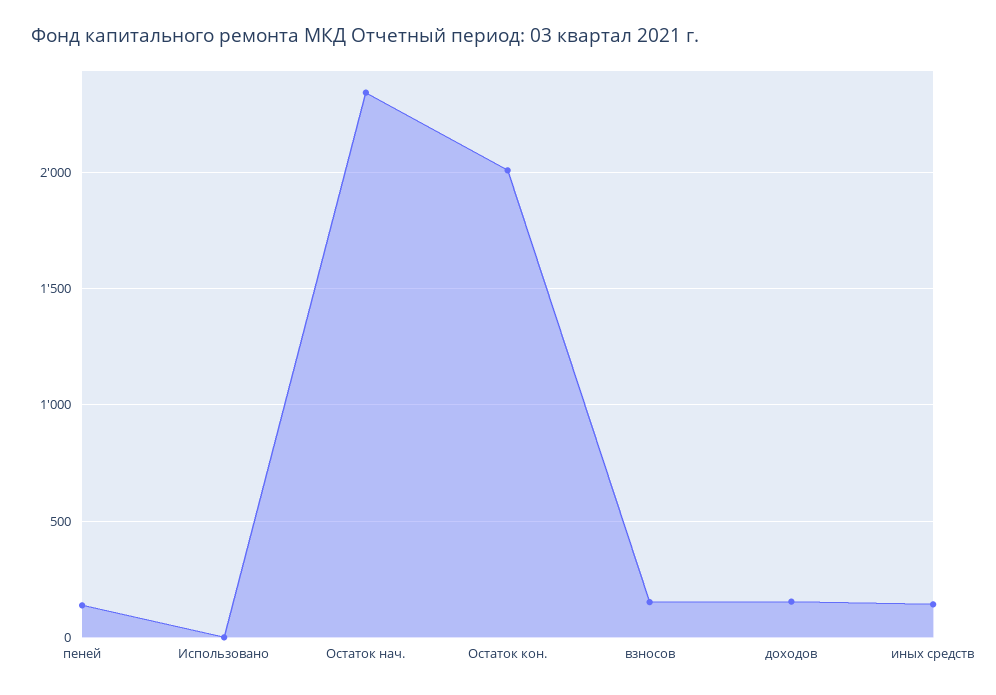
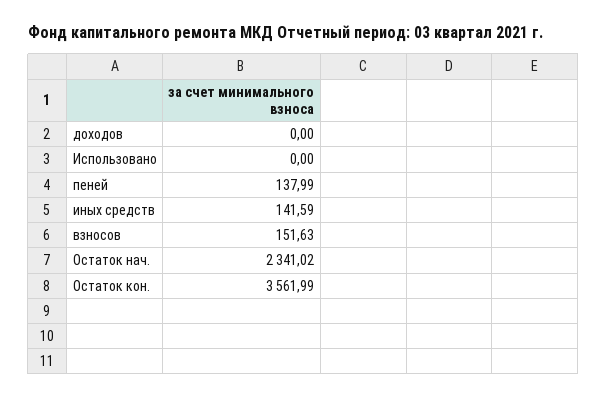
  {
    "пеней": 137.99,
    "Использовано": 0,
    "Остаток нач.": 2341.02,
-   "Остаток кон.": 2000,
+   "Остаток кон.": 3561.99,
    "взносов": 151.63,
-   "доходов": 150,
+   "доходов": 0,
    "иных средств": 141.59
  }

